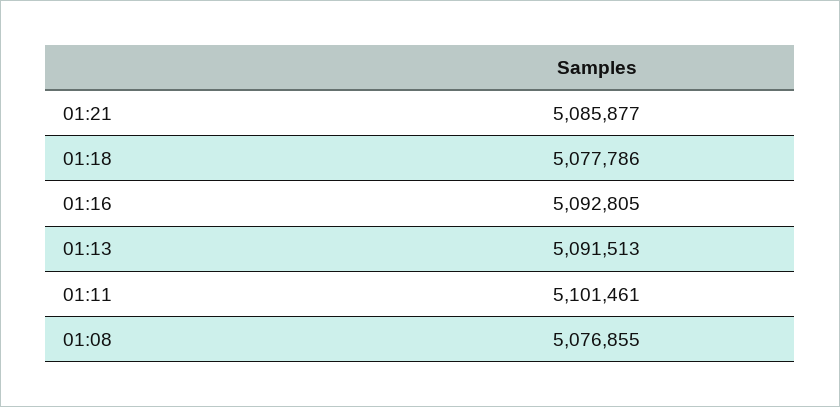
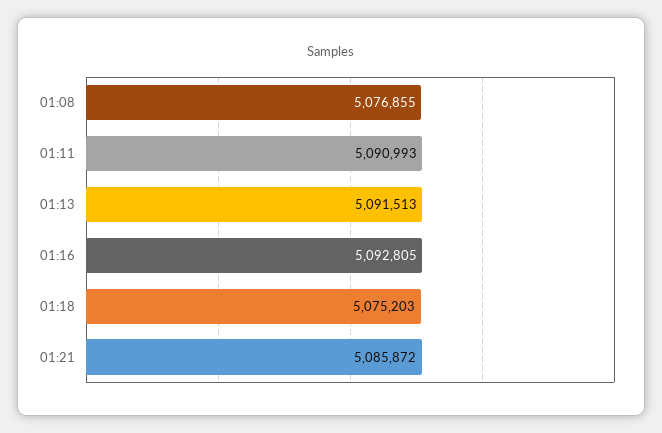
  {
-   "01:21": 5085877,
+   "01:21": 5085872,
-   "01:18": 5077786,
+   "01:18": 5075203,
    "01:16": 5092805,
    "01:13": 5091513,
-   "01:11": 5101461,
+   "01:11": 5090993,
    "01:08": 5076855
  }

